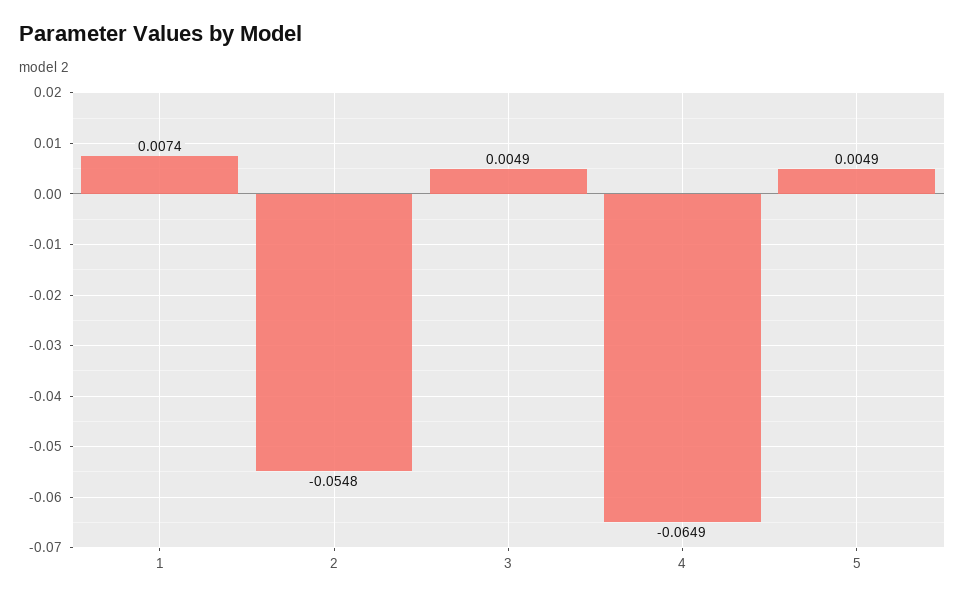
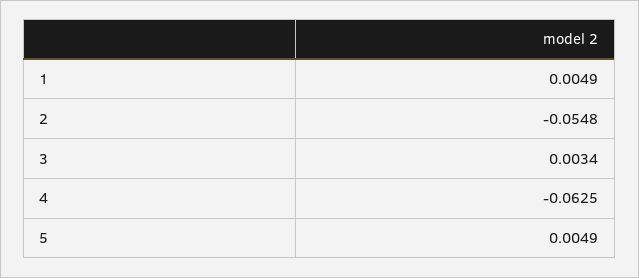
  {
-   "1": 0.0074,
+   "1": 0.0049,
    "2": -0.0548,
-   "3": 0.0049,
+   "3": 0.0034,
-   "4": -0.0649,
+   "4": -0.0625,
    "5": 0.0049
  }

